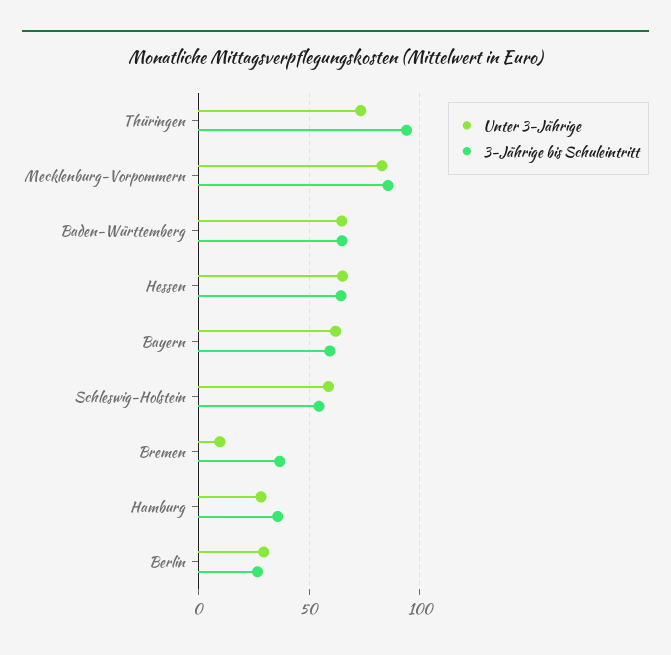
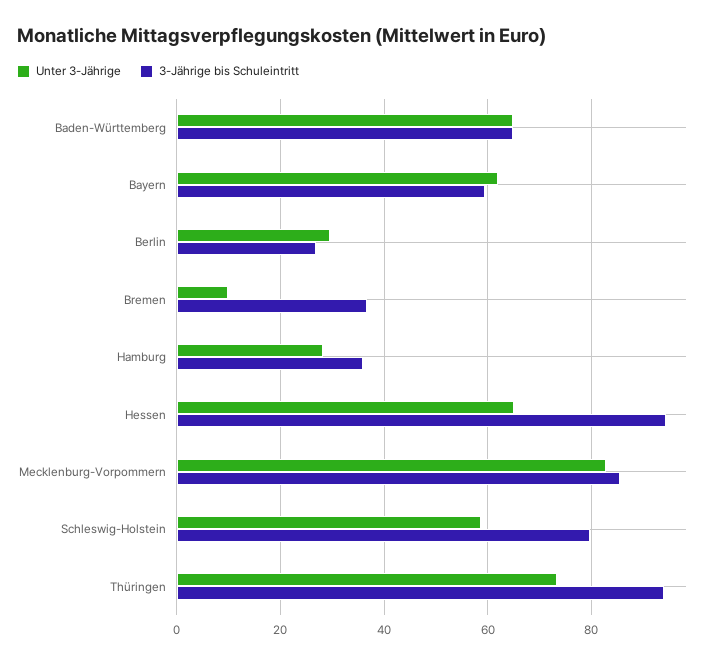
  {
    "Unter 3-Jährige": {
      "Thüringen": 74,
      "Mecklenburg-Vorpommern": 82,
      "Baden-Württemberg": 64,
      "Hessen": 66,
      "Bayern": 62,
      "Schleswig-Holstein": 58,
      "Bremen": 10,
      "Hamburg": 28,
      "Berlin": 30
    },
    "3-Jährige bis Schuleintritt": {
      "Thüringen": 94,
      "Mecklenburg-Vorpommern": 86,
      "Baden-Württemberg": 64,
-     "Hessen": 65,
+     "Hessen": 94,
      "Bayern": 60,
-     "Schleswig-Holstein": 55,
+     "Schleswig-Holstein": 80,
      "Bremen": 36,
      "Hamburg": 36,
      "Berlin": 26
    }
  }

